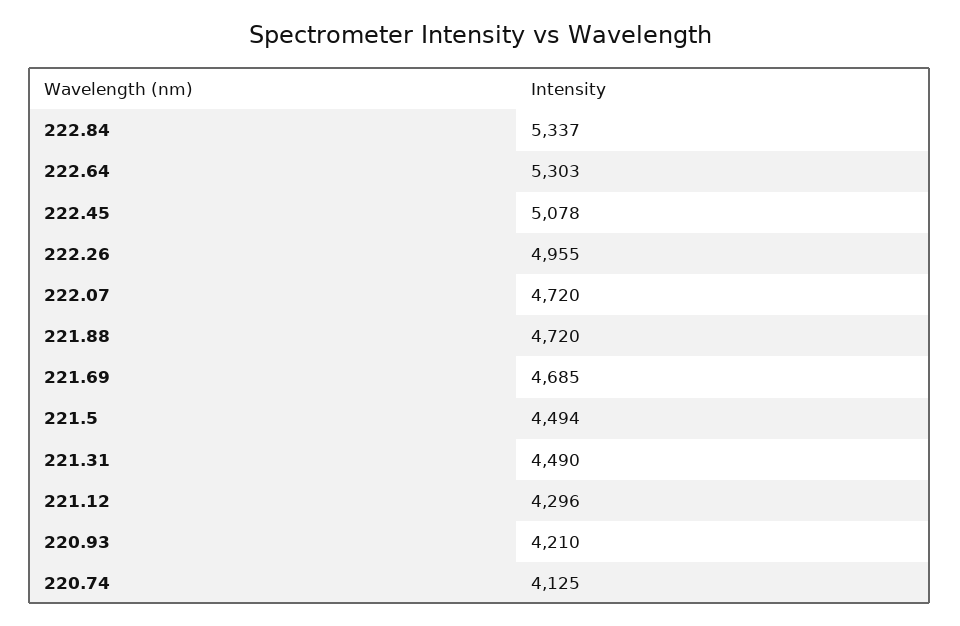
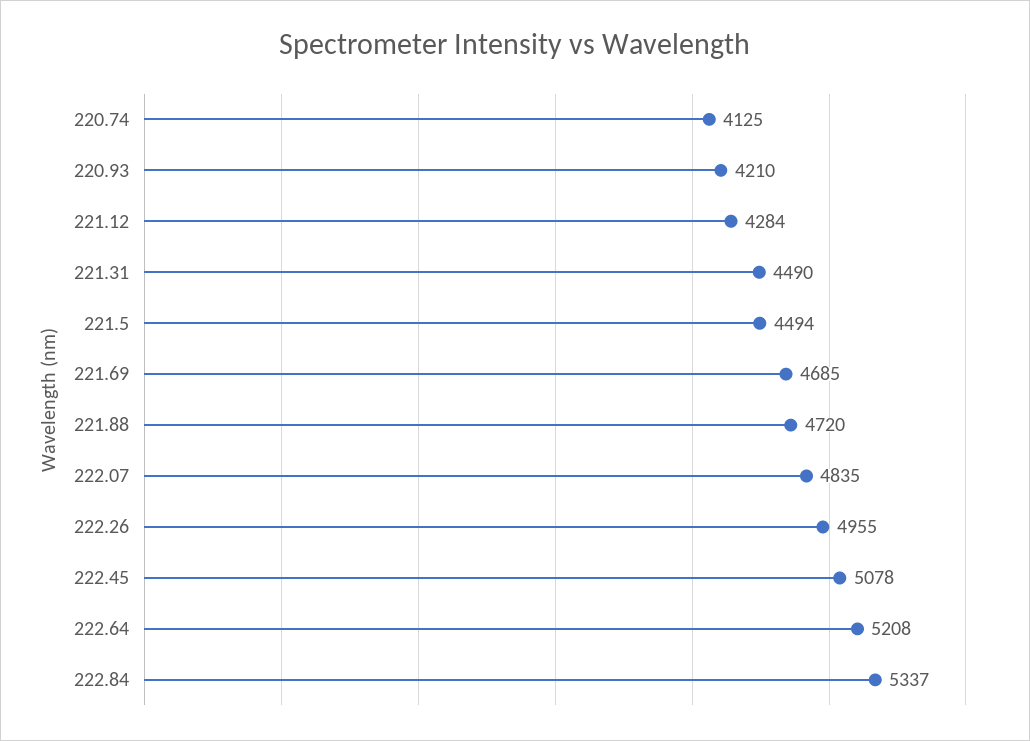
  {
    "222.84": 5337,
-   "222.64": 5303,
+   "222.64": 5208,
    "222.45": 5078,
    "222.26": 4955,
-   "222.07": 4720,
+   "222.07": 4835,
    "221.88": 4720,
    "221.69": 4685,
    "221.5": 4494,
    "221.31": 4490,
-   "221.12": 4296,
+   "221.12": 4284,
    "220.93": 4210,
    "220.74": 4125
  }

